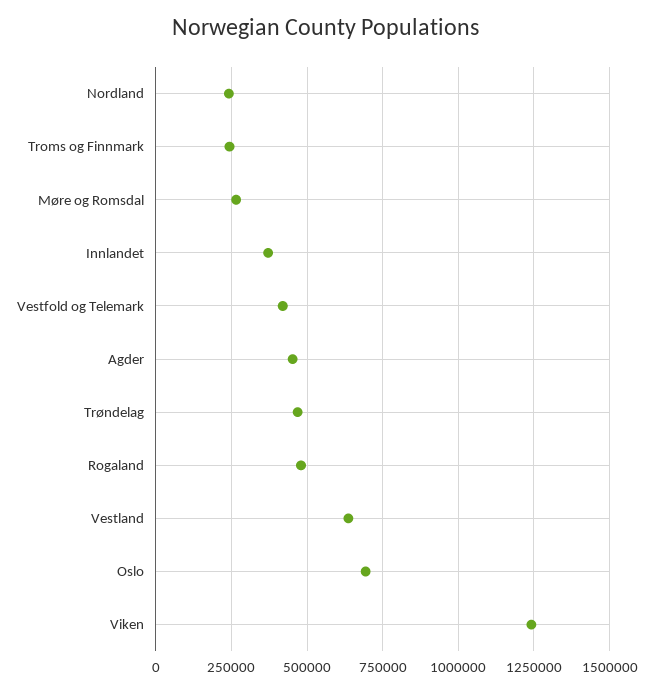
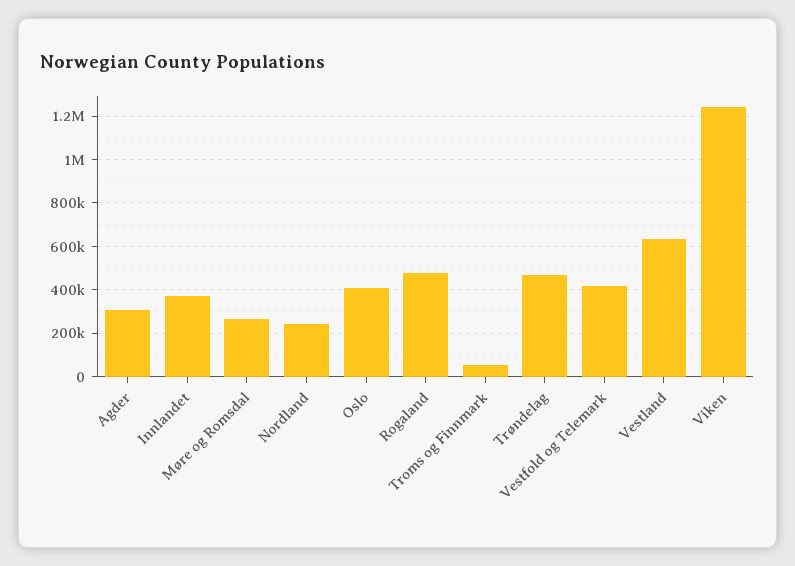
  {
    "Nordland": 250000,
-   "Troms og Finnmark": 250000,
+   "Troms og Finnmark": 50000,
    "Møre og Romsdal": 275000,
    "Innlandet": 375000,
    "Vestfold og Telemark": 425000,
-   "Agder": 450000,
+   "Agder": 300000,
    "Trøndelag": 475000,
    "Rogaland": 475000,
    "Vestland": 625000,
-   "Oslo": 700000,
+   "Oslo": 400000,
    "Viken": 1250000
  }

